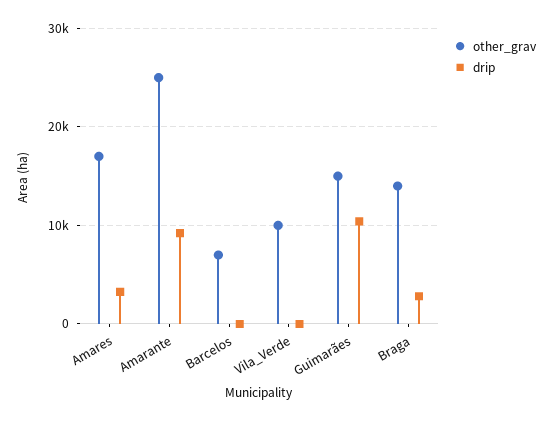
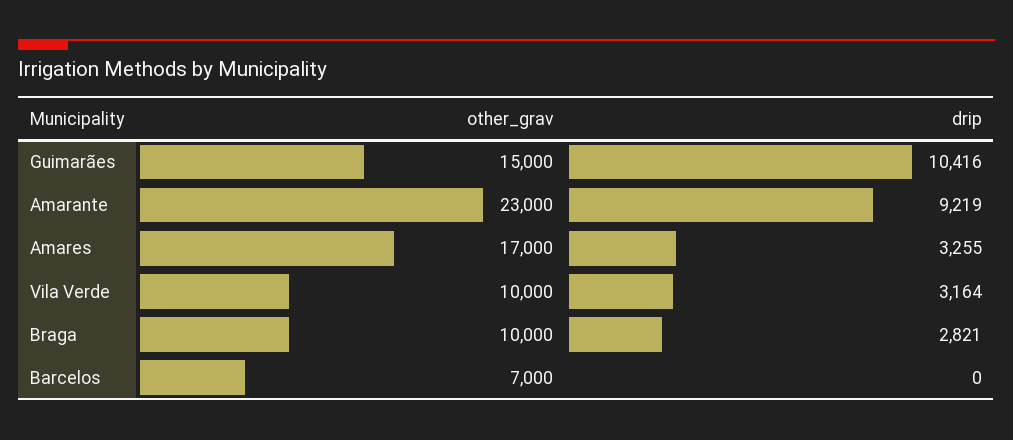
  {
    "other_grav": {
      "Amares": 17000,
-     "Amarante": 25000,
+     "Amarante": 23000,
      "Barcelos": 7000,
      "Vila_Verde": 10000,
      "Guimarães": 15000,
-     "Braga": 14000
+     "Braga": 10000
    },
    "drip": {
      "Amares": 3255,
      "Amarante": 9219,
      "Barcelos": 0,
-     "Vila_Verde": 0,
+     "Vila_Verde": 3164,
      "Guimarães": 10416,
      "Braga": 2821
    }
  }

